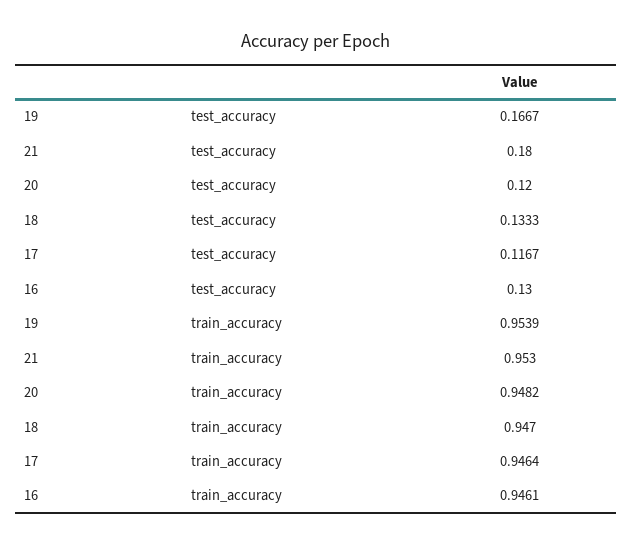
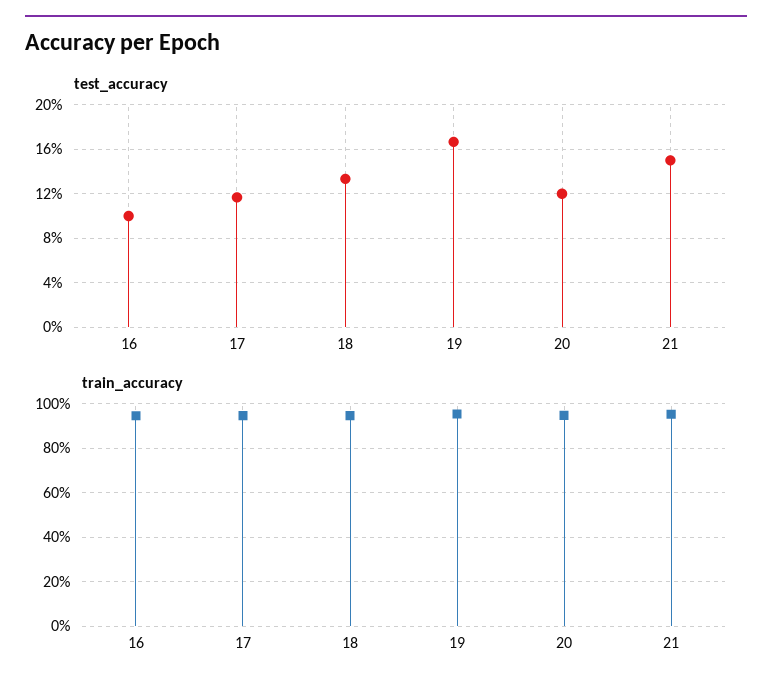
  {
    "test_accuracy": {
      "19": 0.1667,
-     "21": 0.18,
+     "21": 0.15,
      "20": 0.12,
      "18": 0.1333,
      "17": 0.1167,
-     "16": 0.13
+     "16": 0.1
    },
    "train_accuracy": {
      "19": 0.9539,
      "21": 0.953,
      "20": 0.9482,
      "18": 0.947,
      "17": 0.9464,
      "16": 0.9461
    }
  }

